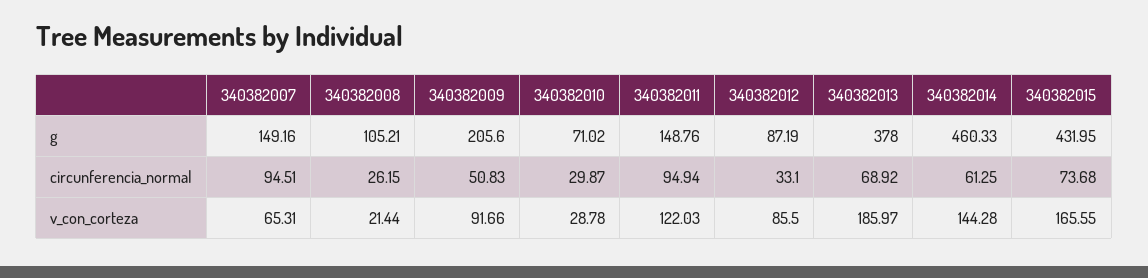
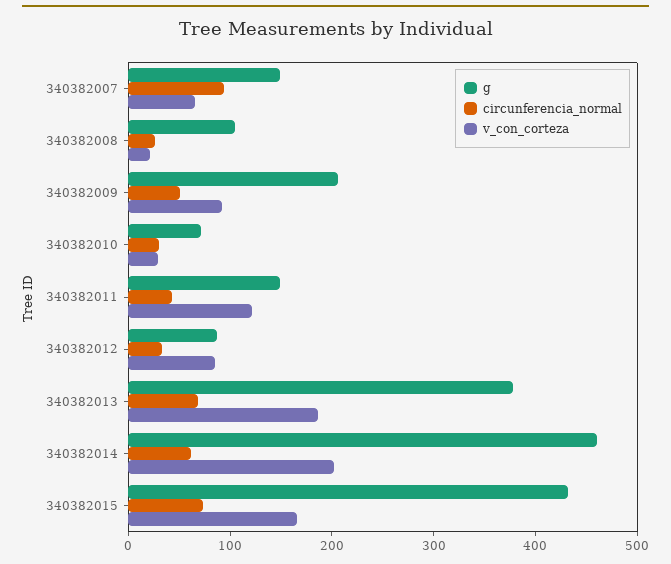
  {
    "g": {
      "340382007": 149.16,
      "340382008": 105.21,
      "340382009": 205.6,
      "340382010": 71.02,
      "340382011": 148.76,
      "340382012": 87.19,
      "340382013": 378,
      "340382014": 460.33,
      "340382015": 431.95
    },
    "circunferencia_normal": {
      "340382007": 94.51,
      "340382008": 26.15,
      "340382009": 50.83,
      "340382010": 29.87,
-     "340382011": 94.94,
+     "340382011": 40,
      "340382012": 33.1,
      "340382013": 68.92,
      "340382014": 61.25,
      "340382015": 73.68
    },
    "v_con_corteza": {
      "340382007": 65.31,
      "340382008": 21.44,
      "340382009": 91.66,
      "340382010": 28.78,
      "340382011": 122.03,
      "340382012": 85.5,
      "340382013": 185.97,
-     "340382014": 144.28,
+     "340382014": 200,
      "340382015": 165.55
    }
  }

